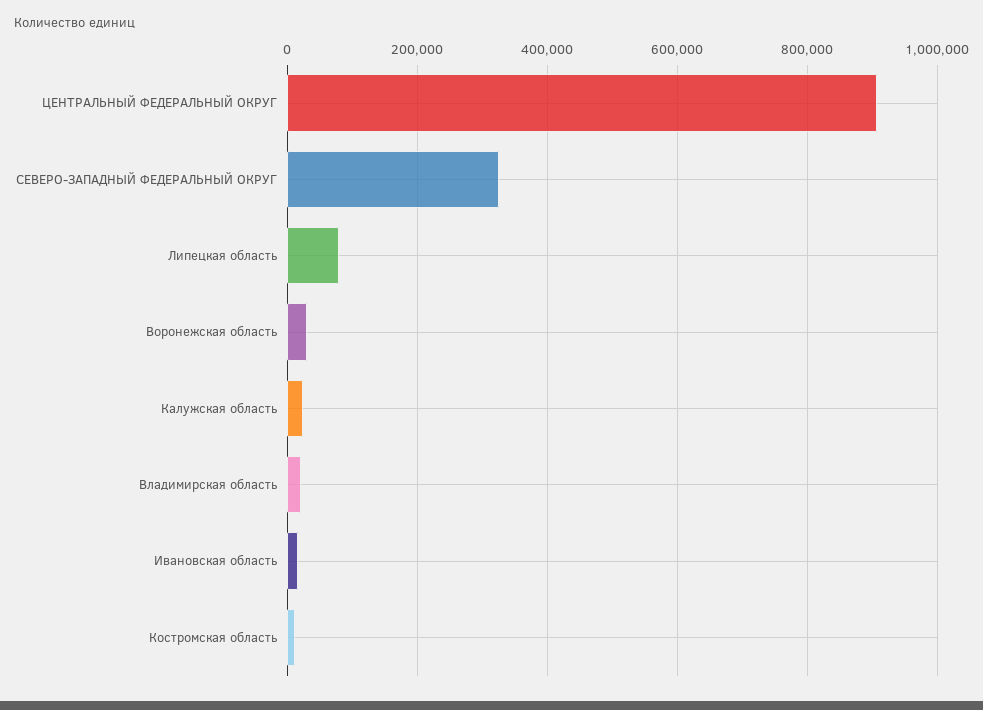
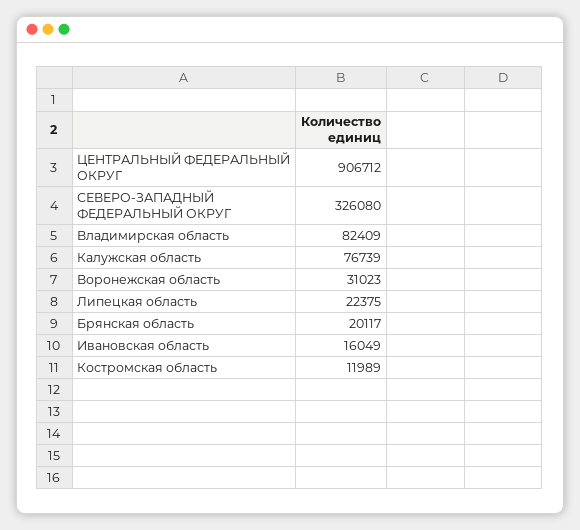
  {
    "ЦЕНТРАЛЬНЫЙ ФЕДЕРАЛЬНЫЙ ОКРУГ": 906712,
    "СЕВЕРО-ЗАПАДНЫЙ ФЕДЕРАЛЬНЫЙ ОКРУГ": 326080,
-   "Липецкая область": 80000,
+   "Липецкая область": 22375,
    "Воронежская область": 31023,
-   "Калужская область": 20000,
+   "Калужская область": 76739,
-   "Владимирская область": 20000,
+   "Владимирская область": 82409,
    "Ивановская область": 16049,
-   "Костромская область": 11989
+   "Костромская область": 11989,
+   "Брянская область": 20117
  }

